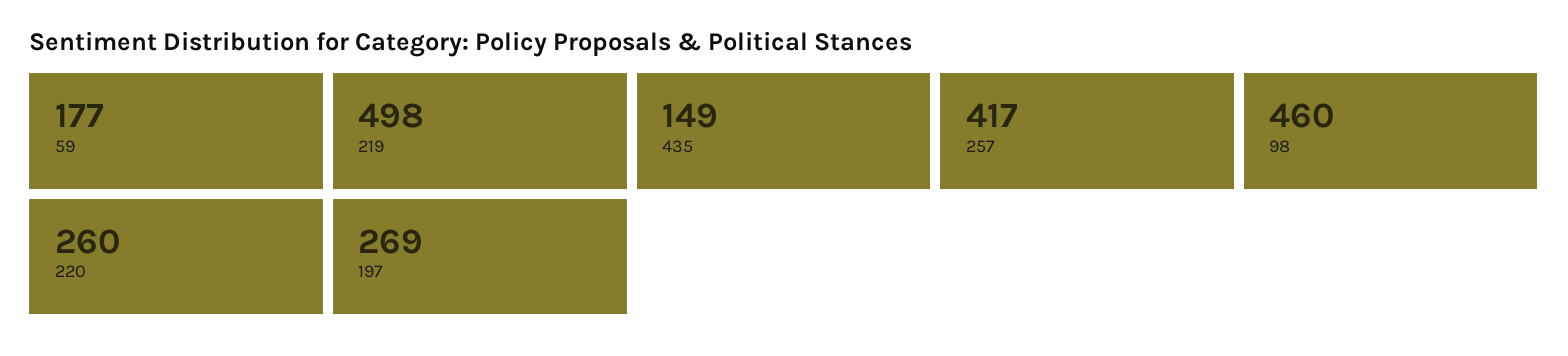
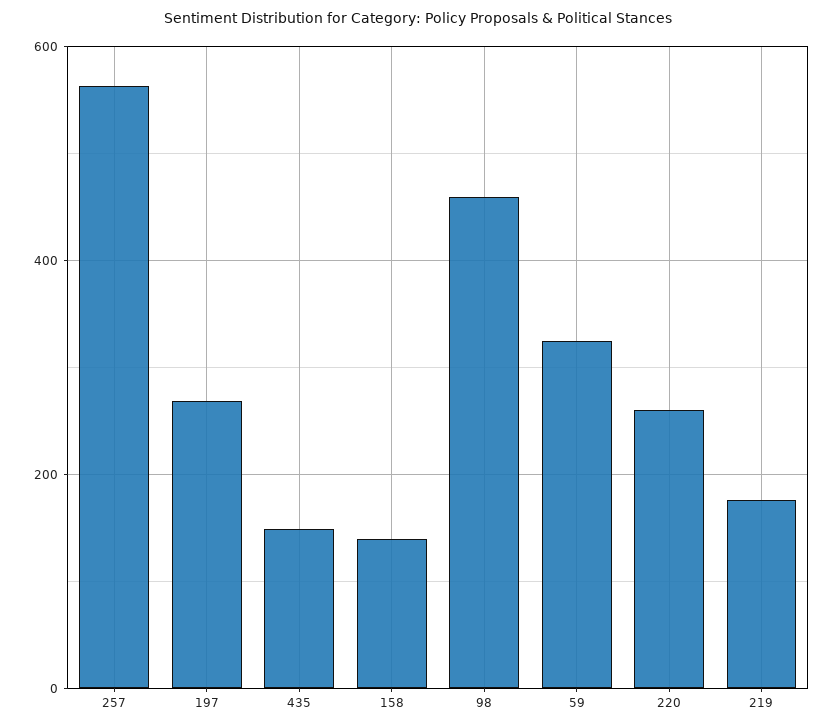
  {
-   "59": 177,
+   "59": 320,
-   "219": 498,
+   "219": 180,
    "435": 149,
-   "257": 417,
+   "257": 560,
    "98": 460,
    "220": 260,
-   "197": 269
+   "197": 269,
+   "158": 140
  }

